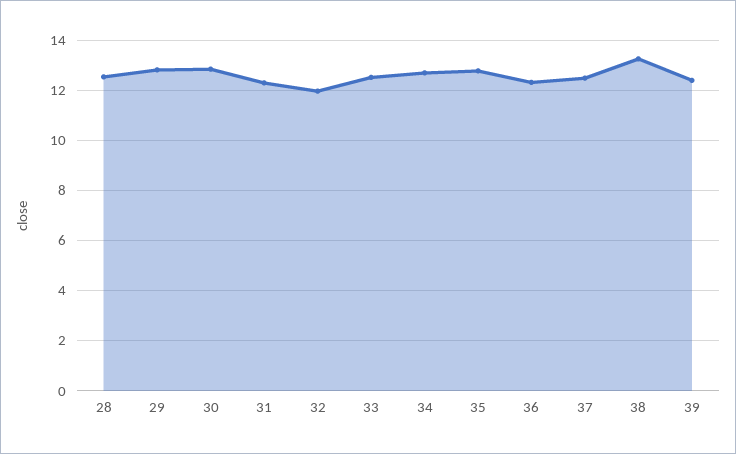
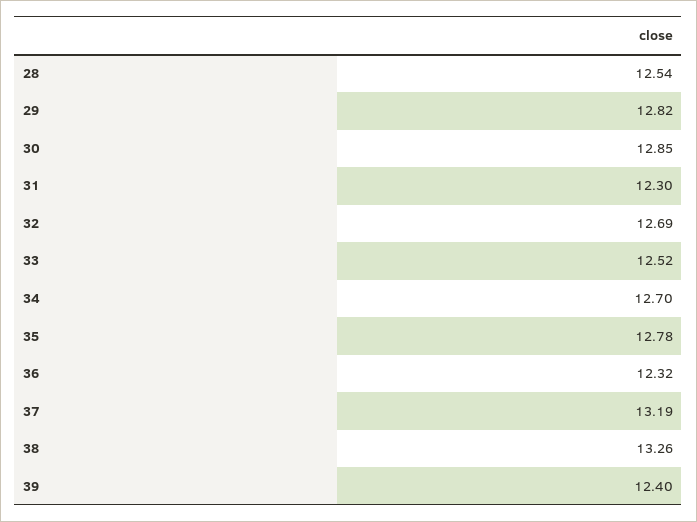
  {
    "28": 12.54,
    "29": 12.82,
    "30": 12.85,
    "31": 12.3,
-   "32": 12,
+   "32": 12.69,
    "33": 12.52,
    "34": 12.7,
    "35": 12.78,
    "36": 12.32,
-   "37": 12.5,
+   "37": 13.19,
    "38": 13.26,
    "39": 12.4
  }

